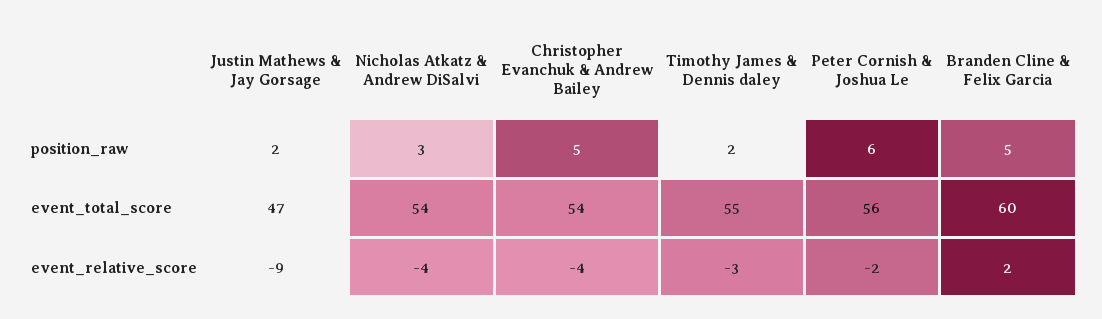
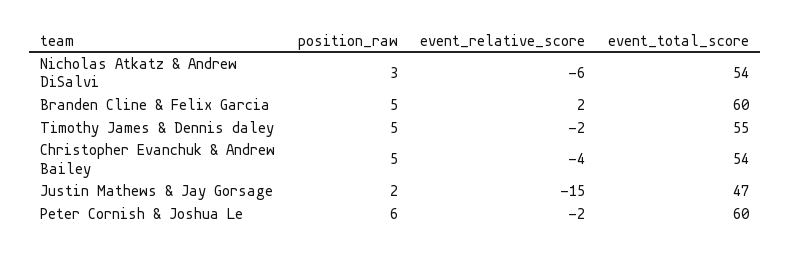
  {
    "Justin Mathews & Jay Gorsage": {
      "position_raw": 2,
      "event_total_score": 47,
-     "event_relative_score": -9
+     "event_relative_score": -15
    },
    "Nicholas Atkatz & Andrew DiSalvi": {
      "position_raw": 3,
      "event_total_score": 54,
-     "event_relative_score": -4
+     "event_relative_score": -6
    },
    "Christopher Evanchuk & Andrew Bailey": {
      "position_raw": 5,
      "event_total_score": 54,
      "event_relative_score": -4
    },
    "Timothy James & Dennis daley": {
-     "position_raw": 2,
+     "position_raw": 5,
      "event_total_score": 55,
-     "event_relative_score": -3
+     "event_relative_score": -2
    },
    "Peter Cornish & Joshua Le": {
      "position_raw": 6,
-     "event_total_score": 56,
+     "event_total_score": 60,
      "event_relative_score": -2
    },
    "Branden Cline & Felix Garcia": {
      "position_raw": 5,
      "event_total_score": 60,
      "event_relative_score": 2
    }
  }

